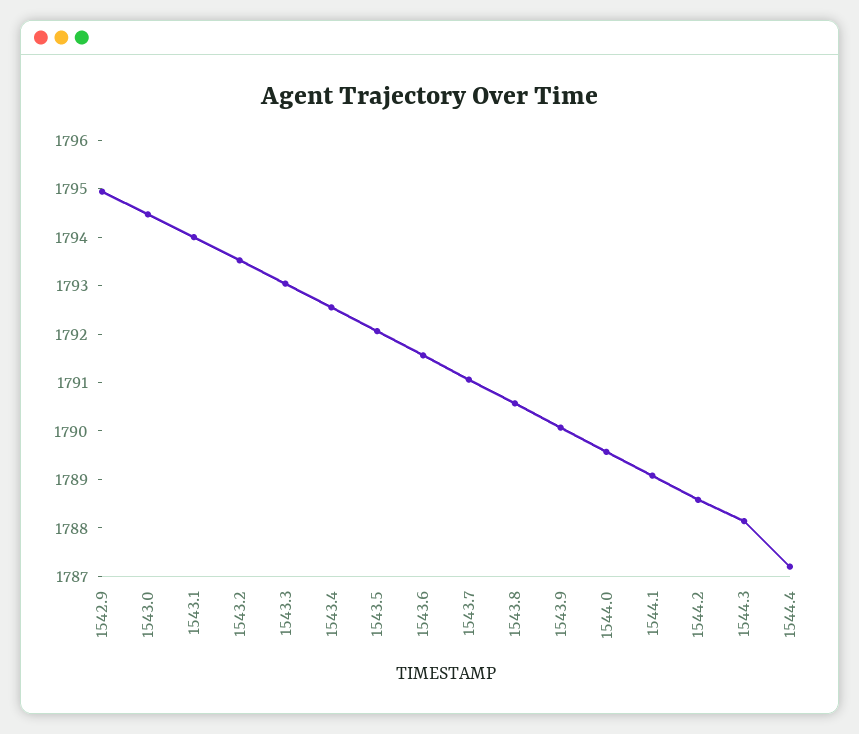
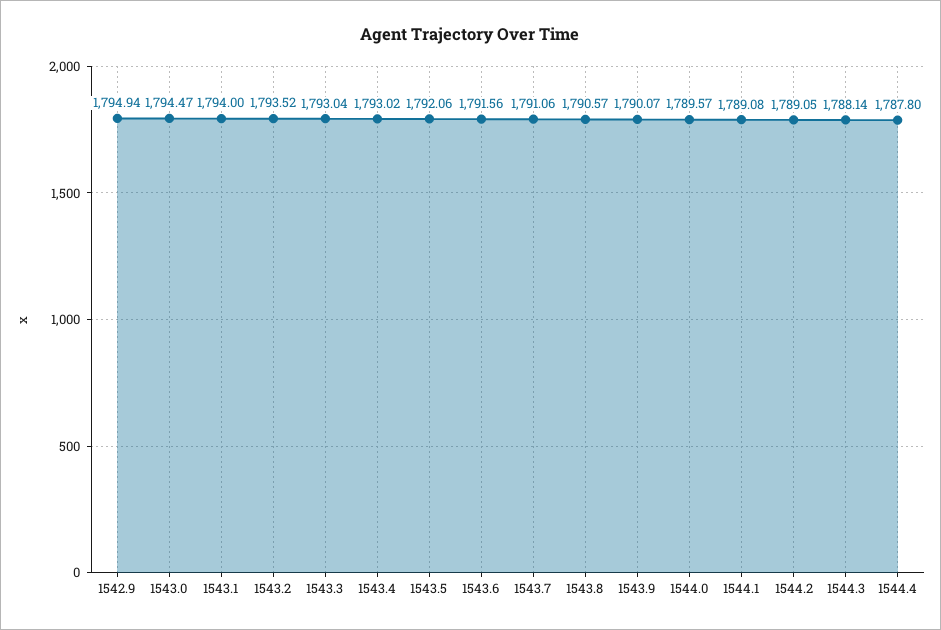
  {
    "1542.9": 1794.94,
    "1543.0": 1794.47,
    "1543.1": 1794,
    "1543.2": 1793.52,
    "1543.3": 1793.04,
-   "1543.4": 1792.6,
+   "1543.4": 1793.02,
    "1543.5": 1792.06,
    "1543.6": 1791.56,
    "1543.7": 1791.06,
    "1543.8": 1790.57,
    "1543.9": 1790.07,
    "1544.0": 1789.57,
    "1544.1": 1789.08,
-   "1544.2": 1788.6,
+   "1544.2": 1789.05,
    "1544.3": 1788.14,
-   "1544.4": 1787.2
+   "1544.4": 1787.8
  }

